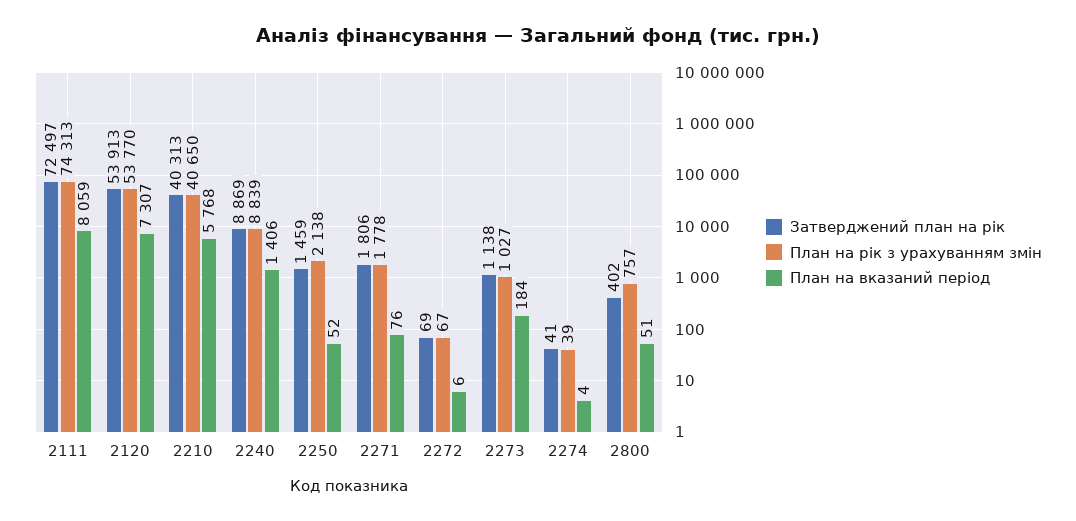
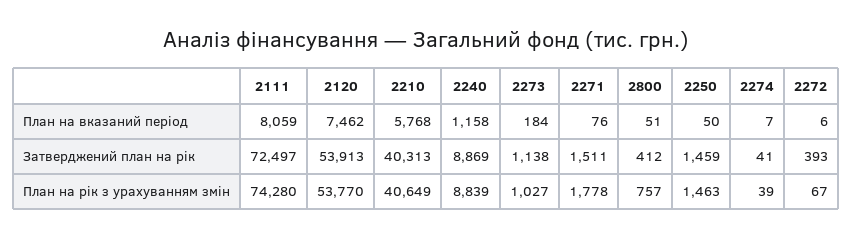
  {
    "Затверджений план на рік": {
      "2111": 72497,
      "2120": 53913,
      "2210": 40313,
      "2240": 8869,
      "2250": 1459,
-     "2271": 1806,
+     "2271": 1511,
-     "2272": 69,
+     "2272": 393,
      "2273": 1138,
      "2274": 41,
-     "2800": 402
+     "2800": 412
    },
    "План на рік з урахуванням змін": {
-     "2111": 74313,
+     "2111": 74280,
      "2120": 53770,
-     "2210": 40650,
+     "2210": 40649,
      "2240": 8839,
-     "2250": 2138,
+     "2250": 1463,
      "2271": 1778,
      "2272": 67,
      "2273": 1027,
      "2274": 39,
      "2800": 757
    },
    "План на вказаний період": {
      "2111": 8059,
-     "2120": 7307,
+     "2120": 7462,
      "2210": 5768,
-     "2240": 1406,
+     "2240": 1158,
-     "2250": 52,
+     "2250": 50,
      "2271": 76,
      "2272": 6,
      "2273": 184,
-     "2274": 4,
+     "2274": 7,
      "2800": 51
    }
  }

